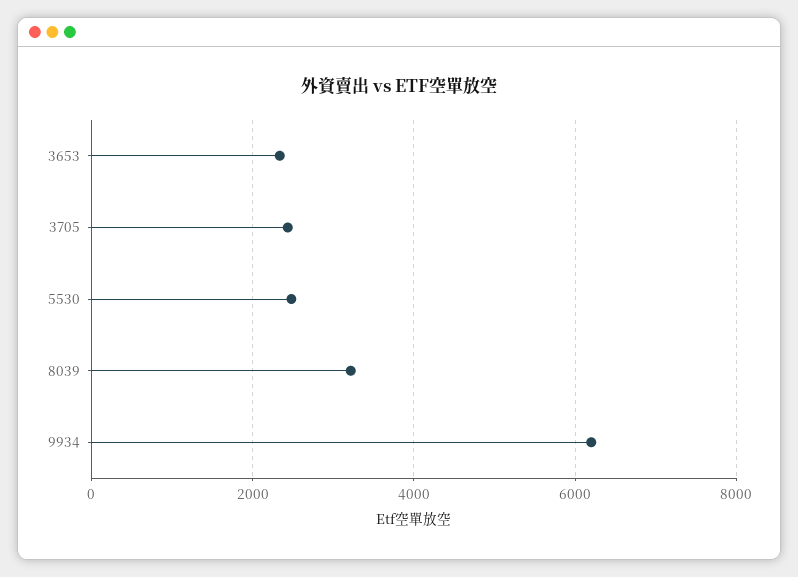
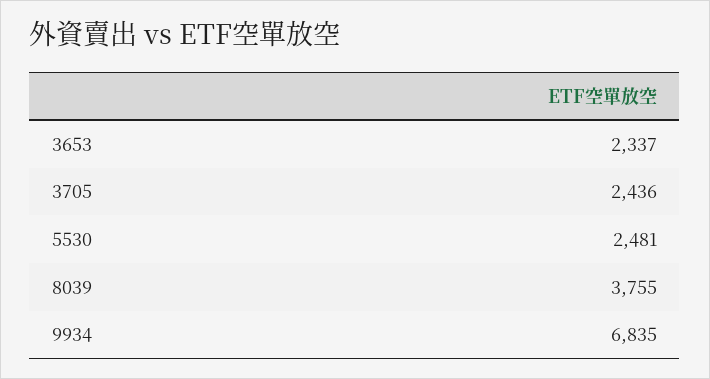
  {
    "3653": 2337,
    "3705": 2436,
    "5530": 2481,
-   "8039": 3200,
+   "8039": 3755,
-   "9934": 6200
+   "9934": 6835
  }

